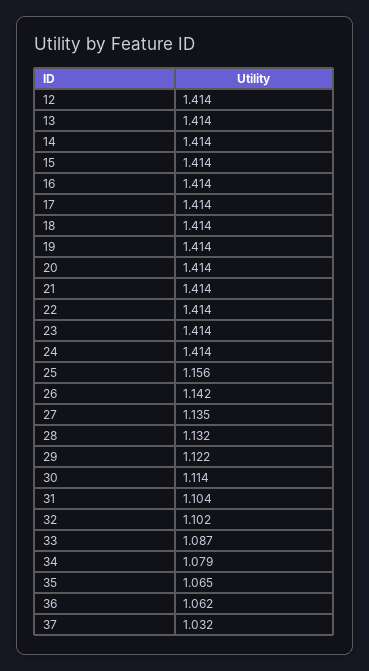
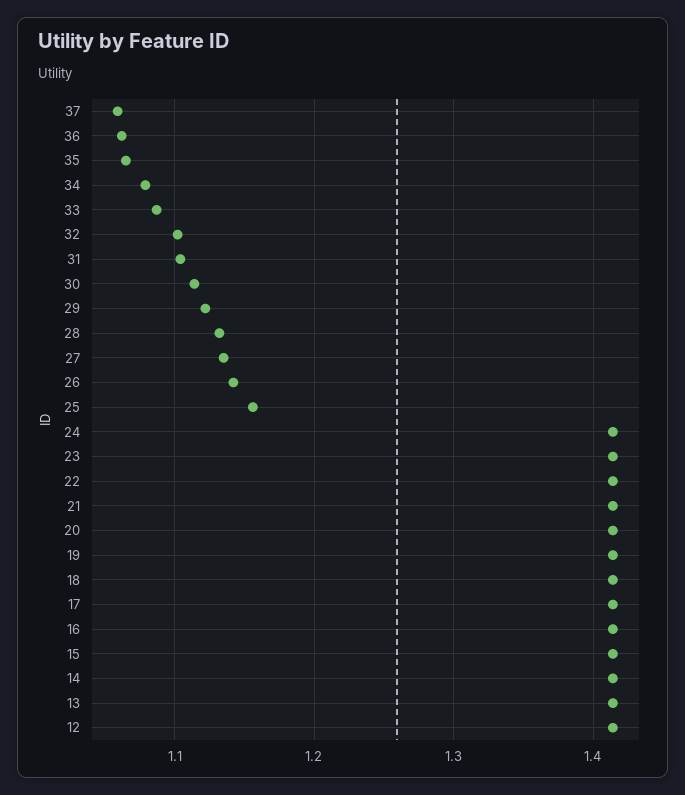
  {
    "12": 1.414,
    "13": 1.414,
    "14": 1.414,
    "15": 1.414,
    "16": 1.414,
    "17": 1.414,
    "18": 1.414,
    "19": 1.414,
    "20": 1.414,
    "21": 1.414,
    "22": 1.414,
    "23": 1.414,
    "24": 1.414,
    "25": 1.156,
    "26": 1.142,
    "27": 1.135,
    "28": 1.132,
    "29": 1.122,
    "30": 1.114,
    "31": 1.104,
    "32": 1.102,
    "33": 1.087,
    "34": 1.079,
    "35": 1.065,
    "36": 1.062,
-   "37": 1.032
+   "37": 1.06
  }

